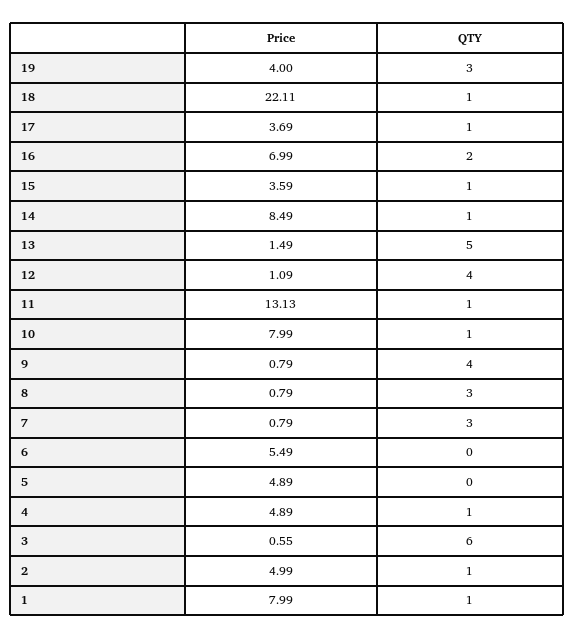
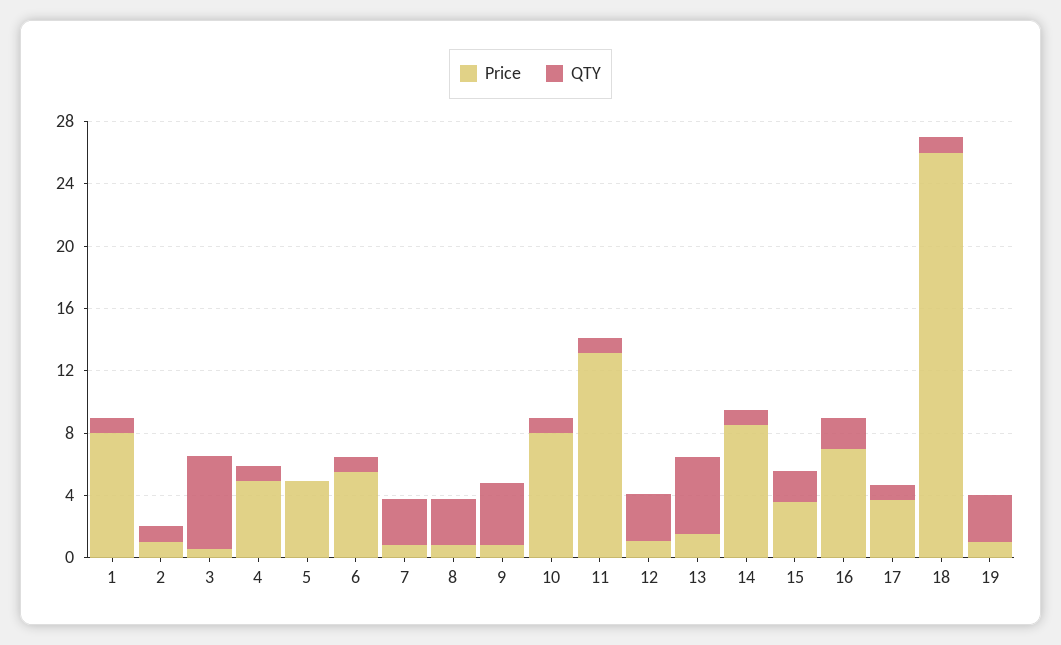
  {
    "Price": {
-     "19": 4,
+     "19": 1,
-     "18": 22.11,
+     "18": 26,
      "17": 3.69,
      "16": 6.99,
      "15": 3.59,
      "14": 8.49,
      "13": 1.49,
      "12": 1.09,
      "11": 13.13,
      "10": 7.99,
      "9": 0.79,
      "8": 0.79,
      "7": 0.79,
      "6": 5.49,
      "5": 4.89,
      "4": 4.89,
      "3": 0.55,
-     "2": 4.99,
+     "2": 1,
      "1": 7.99
    },
    "QTY": {
      "19": 3,
      "18": 1,
      "17": 1,
      "16": 2,
-     "15": 1,
+     "15": 2,
      "14": 1,
      "13": 5,
-     "12": 4,
+     "12": 3,
      "11": 1,
      "10": 1,
      "9": 4,
      "8": 3,
      "7": 3,
-     "6": 0,
+     "6": 1,
      "5": 0,
      "4": 1,
      "3": 6,
      "2": 1,
      "1": 1
    }
  }

